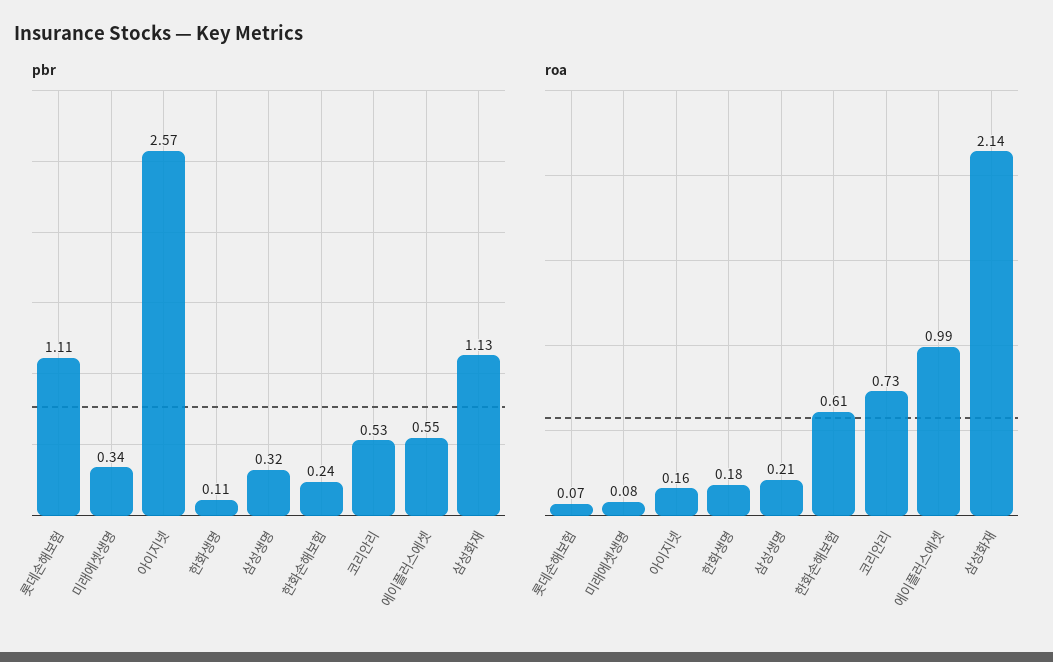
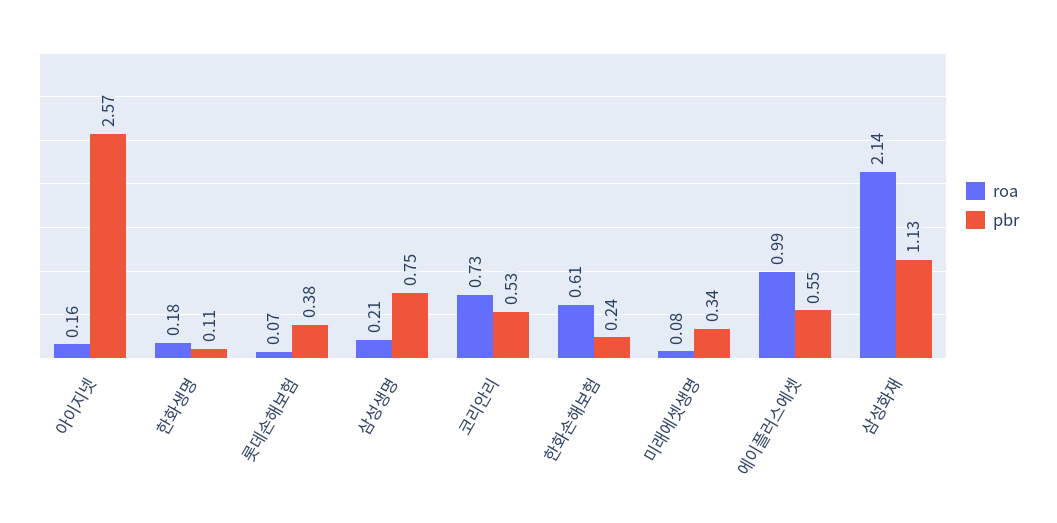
  {
    "pbr": {
-     "롯데손해보험": 1.11,
+     "롯데손해보험": 0.38,
      "미래에셋생명": 0.34,
      "아이지넷": 2.57,
      "한화생명": 0.11,
-     "삼성생명": 0.32,
+     "삼성생명": 0.75,
      "한화손해보험": 0.24,
      "코리안리": 0.53,
      "에이플러스에셋": 0.55,
      "삼성화재": 1.13
    },
    "roa": {
      "롯데손해보험": 0.07,
      "미래에셋생명": 0.08,
      "아이지넷": 0.16,
      "한화생명": 0.18,
      "삼성생명": 0.21,
      "한화손해보험": 0.61,
      "코리안리": 0.73,
      "에이플러스에셋": 0.99,
      "삼성화재": 2.14
    }
  }

